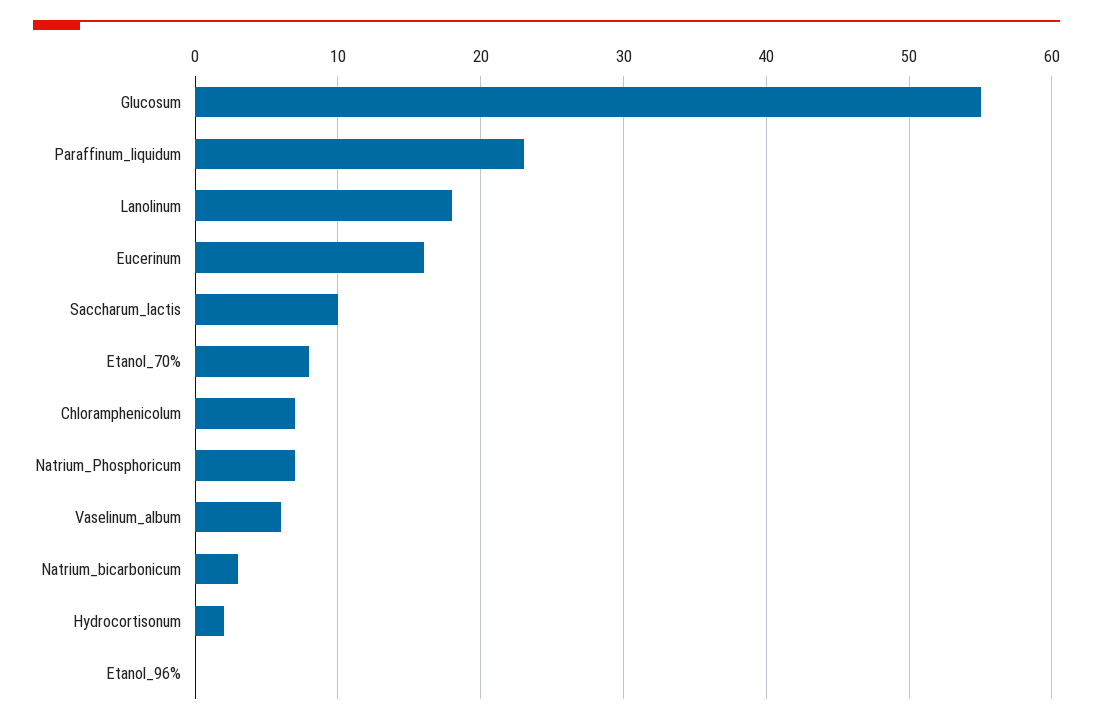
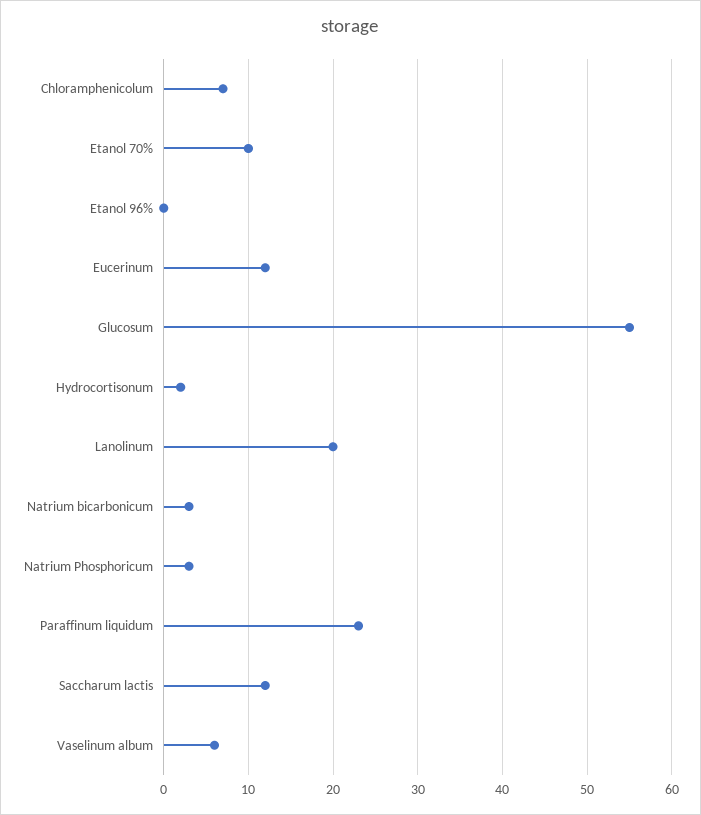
  {
    "Glucosum": 55,
    "Paraffinum_liquidum": 23,
-   "Lanolinum": 18,
+   "Lanolinum": 20,
-   "Eucerinum": 16,
+   "Eucerinum": 12,
-   "Saccharum_lactis": 10,
+   "Saccharum_lactis": 12,
-   "Etanol_70%": 8,
+   "Etanol_70%": 10,
    "Chloramphenicolum": 7,
-   "Natrium_Phosphoricum": 7,
+   "Natrium_Phosphoricum": 3,
    "Vaselinum_album": 6,
    "Natrium_bicarbonicum": 3,
    "Hydrocortisonum": 2,
    "Etanol_96%": 0
  }

